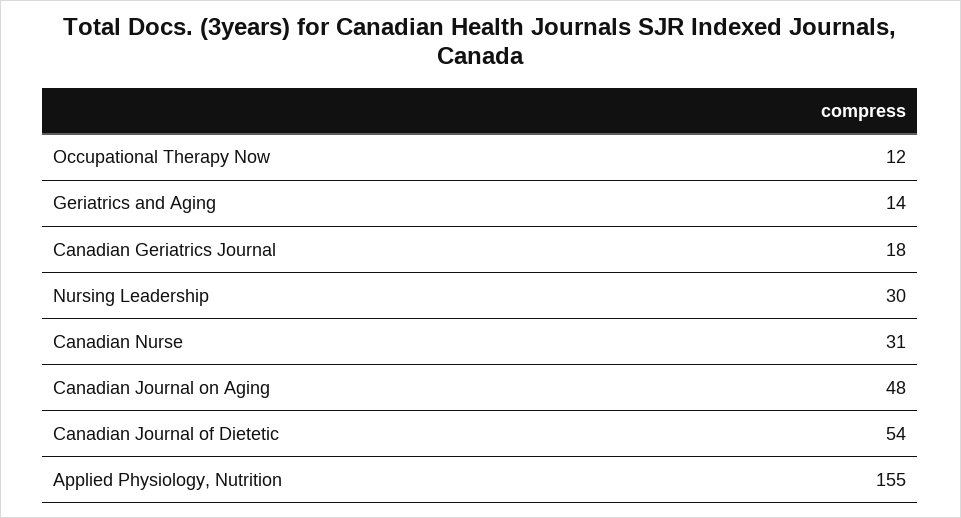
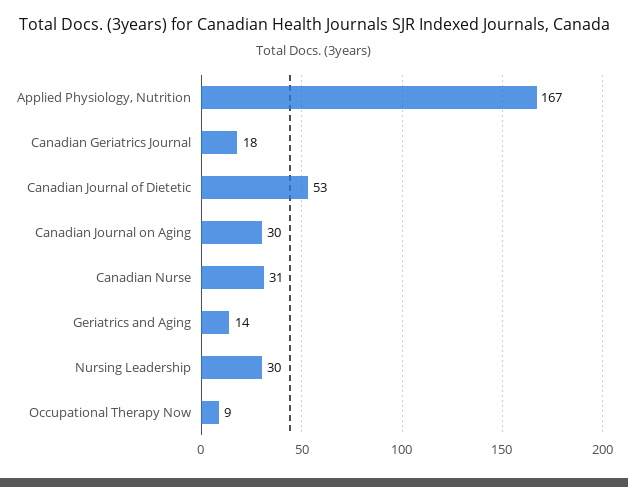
  {
-   "Occupational Therapy Now": 12,
+   "Occupational Therapy Now": 9,
    "Geriatrics and Aging": 14,
    "Canadian Geriatrics Journal": 18,
    "Nursing Leadership": 30,
    "Canadian Nurse": 31,
-   "Canadian Journal on Aging": 48,
+   "Canadian Journal on Aging": 30,
-   "Canadian Journal of Dietetic": 54,
+   "Canadian Journal of Dietetic": 53,
-   "Applied Physiology, Nutrition": 155
+   "Applied Physiology, Nutrition": 167
  }

